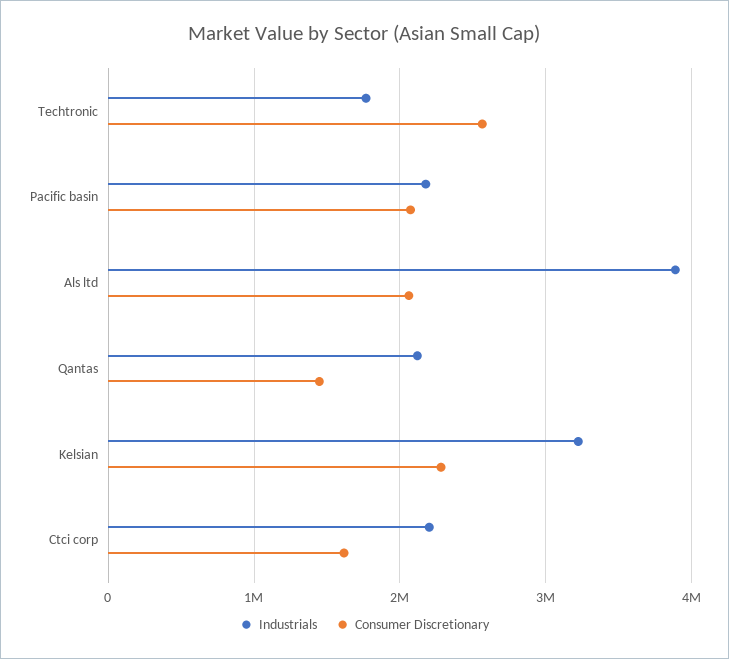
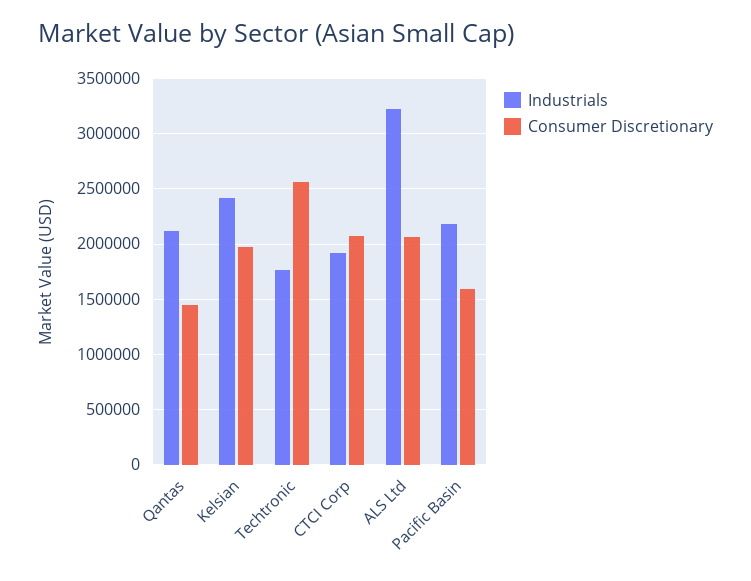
  {
    "Industrials": {
      "Techtronic": 1800000,
      "Pacific basin": 2200000,
-     "Als ltd": 3900000,
+     "Als ltd": 3200000,
      "Qantas": 2100000,
-     "Kelsian": 3200000,
+     "Kelsian": 2400000,
-     "Ctci corp": 2200000
+     "Ctci corp": 1900000
    },
    "Consumer Discretionary": {
      "Techtronic": 2600000,
-     "Pacific basin": 2100000,
+     "Pacific basin": 1600000,
      "Als ltd": 2100000,
      "Qantas": 1400000,
-     "Kelsian": 2300000,
+     "Kelsian": 2000000,
-     "Ctci corp": 1600000
+     "Ctci corp": 2100000
    }
  }

